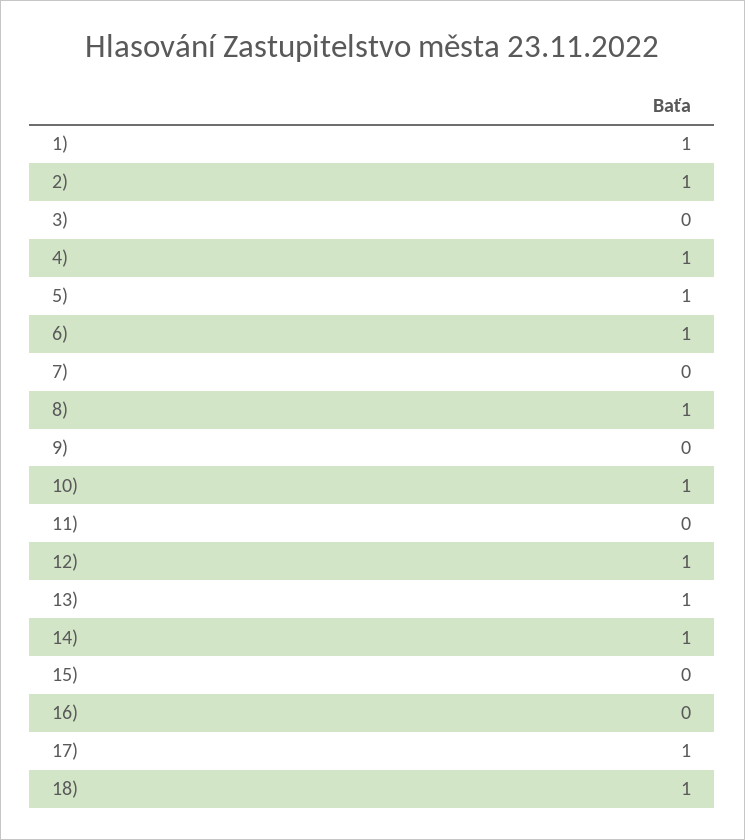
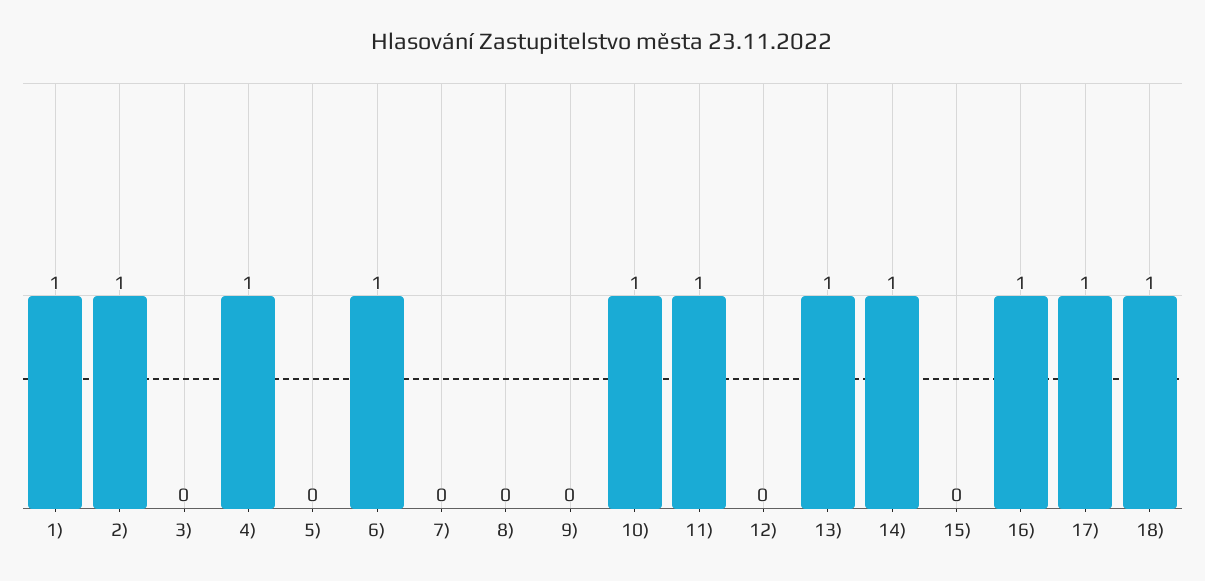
  {
    "1)": 1,
    "2)": 1,
    "3)": 0,
    "4)": 1,
-   "5)": 1,
+   "5)": 0,
    "6)": 1,
    "7)": 0,
-   "8)": 1,
+   "8)": 0,
    "9)": 0,
    "10)": 1,
-   "11)": 0,
+   "11)": 1,
-   "12)": 1,
+   "12)": 0,
    "13)": 1,
    "14)": 1,
    "15)": 0,
-   "16)": 0,
+   "16)": 1,
    "17)": 1,
    "18)": 1
  }

